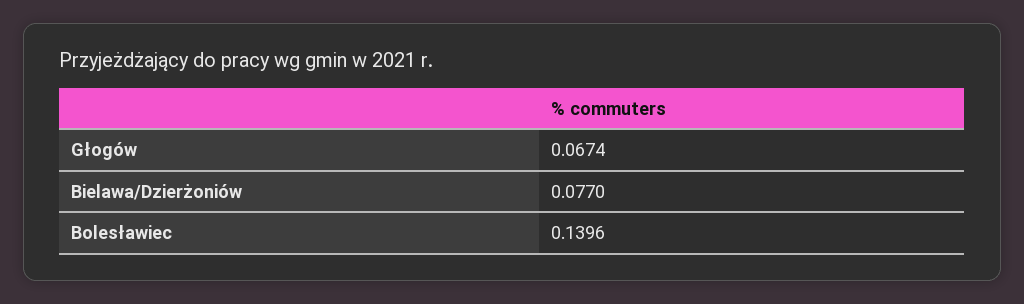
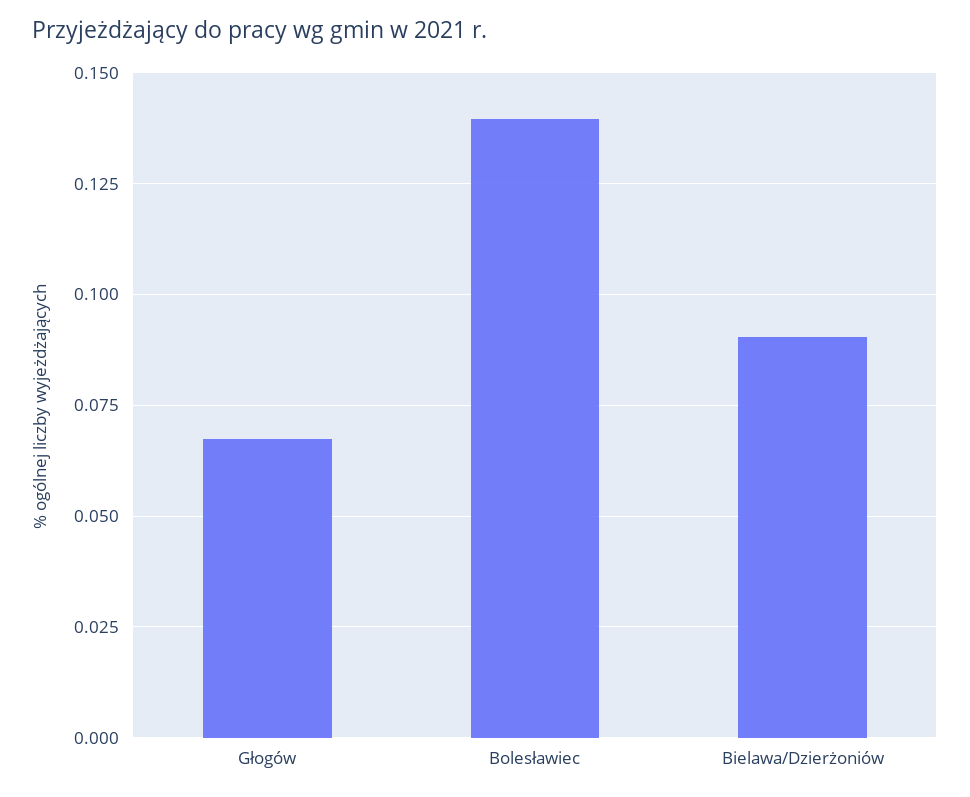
  {
    "Głogów": 0.0674,
-   "Bielawa/Dzierżoniów": 0.077,
+   "Bielawa/Dzierżoniów": 0.09,
    "Bolesławiec": 0.1396
  }

